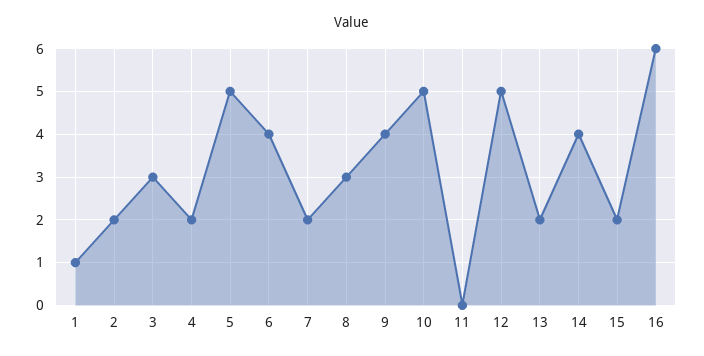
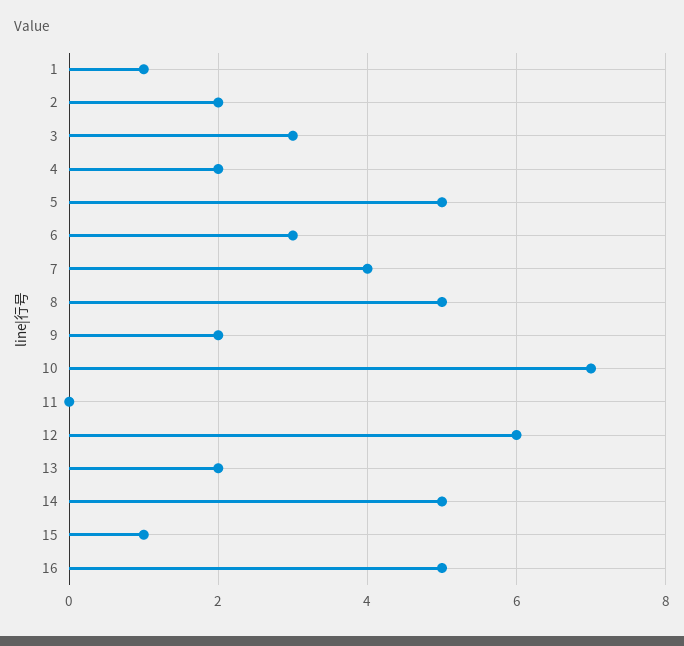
  {
    "1": 1,
    "2": 2,
    "3": 3,
    "4": 2,
    "5": 5,
-   "6": 4,
+   "6": 3,
-   "7": 2,
+   "7": 4,
-   "8": 3,
+   "8": 5,
-   "9": 4,
+   "9": 2,
-   "10": 5,
+   "10": 7,
    "11": 0,
-   "12": 5,
+   "12": 6,
    "13": 2,
-   "14": 4,
+   "14": 5,
-   "15": 2,
+   "15": 1,
-   "16": 6
+   "16": 5
  }

